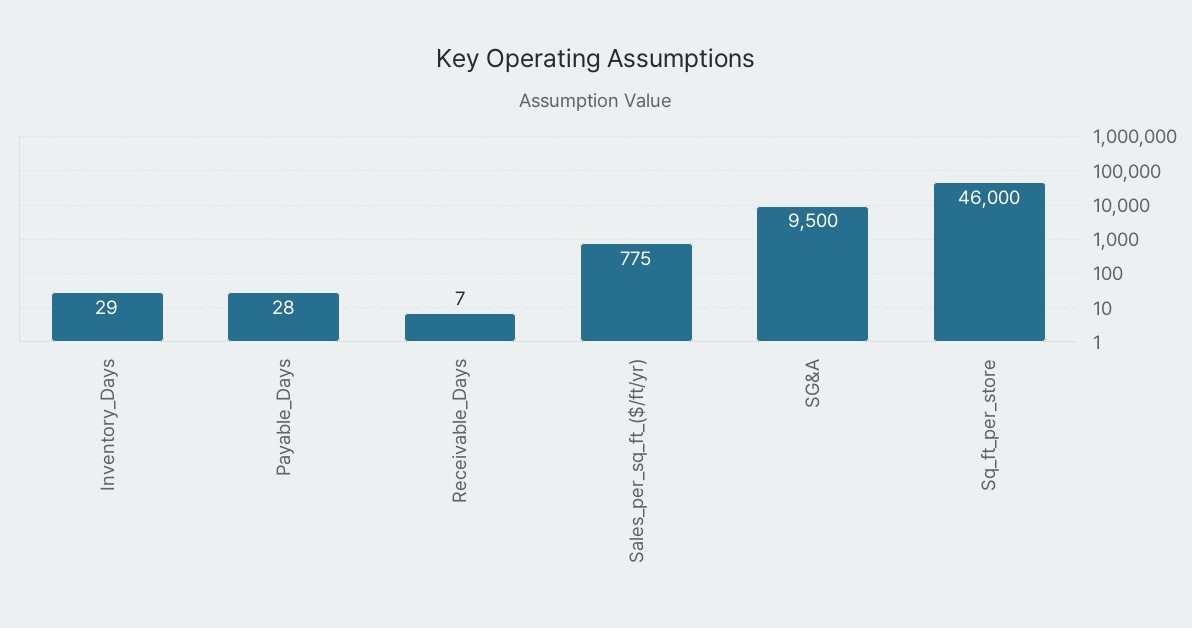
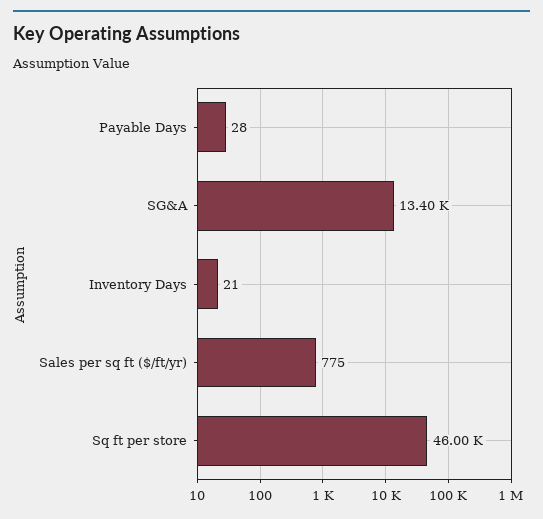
  {
-   "Inventory_Days": 29,
+   "Inventory_Days": 21,
    "Payable_Days": 28,
-   "Receivable_Days": 7,
    "Sales_per_sq_ft_($/ft/yr)": 775,
-   "SG&A": 9500,
+   "SG&A": 13400,
    "Sq_ft_per_store": 46000
  }

